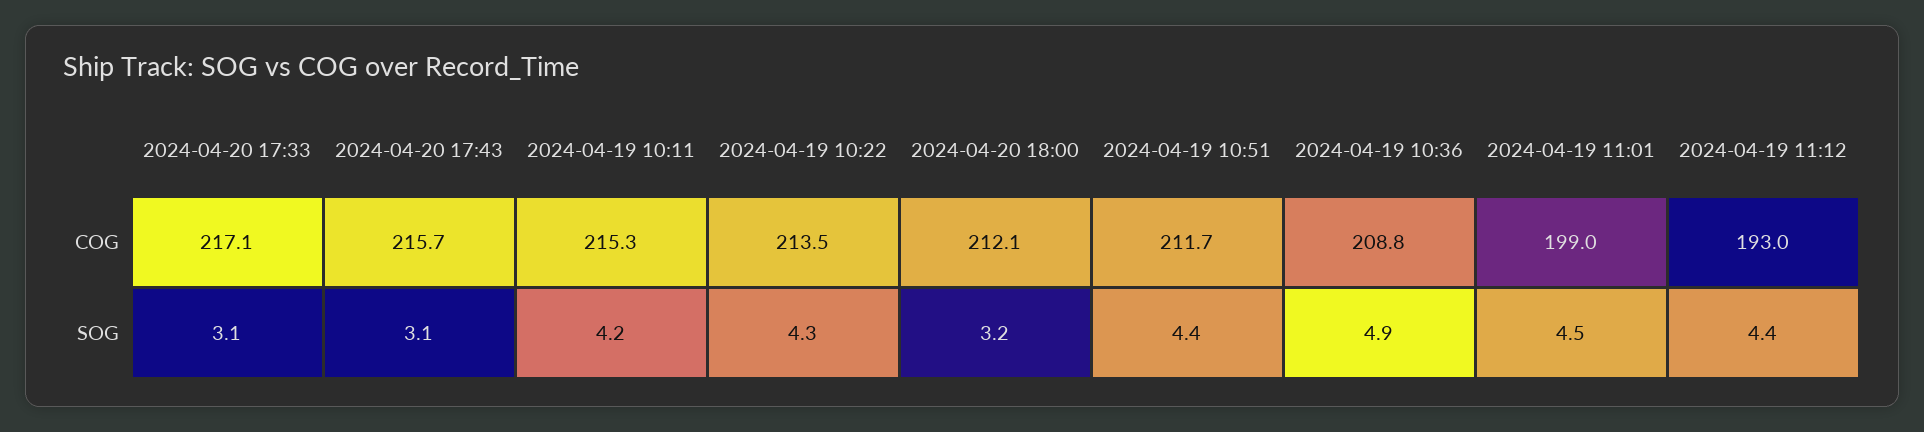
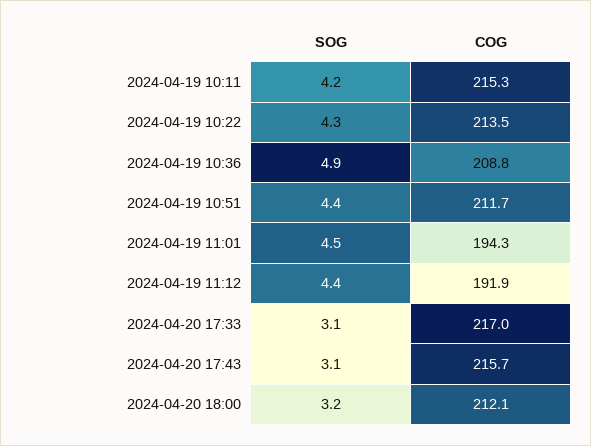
  {
    "2024-04-20 17:33": {
-     "COG": 217.1,
+     "COG": 217,
      "SOG": 3.1
    },
    "2024-04-20 17:43": {
      "COG": 215.7,
      "SOG": 3.1
    },
    "2024-04-19 10:11": {
      "COG": 215.3,
      "SOG": 4.2
    },
    "2024-04-19 10:22": {
      "COG": 213.5,
      "SOG": 4.3
    },
    "2024-04-20 18:00": {
      "COG": 212.1,
      "SOG": 3.2
    },
    "2024-04-19 10:51": {
      "COG": 211.7,
      "SOG": 4.4
    },
    "2024-04-19 10:36": {
      "COG": 208.8,
      "SOG": 4.9
    },
    "2024-04-19 11:01": {
-     "COG": 199,
+     "COG": 194.3,
      "SOG": 4.5
    },
    "2024-04-19 11:12": {
-     "COG": 193,
+     "COG": 191.9,
      "SOG": 4.4
    }
  }

